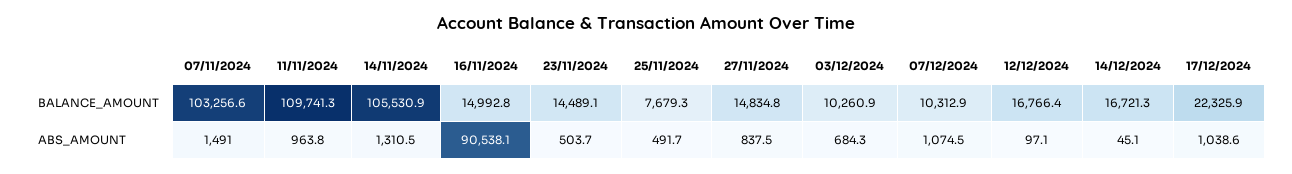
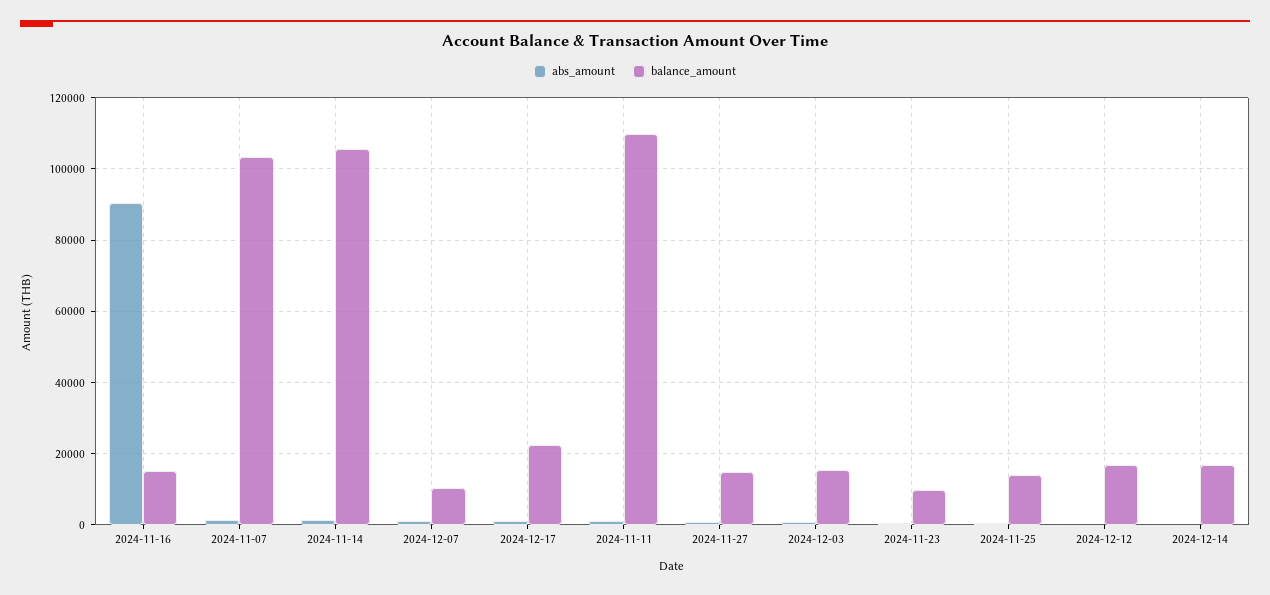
  {
    "BALANCE_AMOUNT": {
      "07/11/2024": 103256.6,
      "11/11/2024": 109741.3,
      "14/11/2024": 105530.9,
      "16/11/2024": 14992.8,
-     "23/11/2024": 14489.1,
+     "23/11/2024": 10000,
-     "25/11/2024": 7679.3,
+     "25/11/2024": 14000,
      "27/11/2024": 14834.8,
-     "03/12/2024": 10260.9,
+     "03/12/2024": 16000,
      "07/12/2024": 10312.9,
      "12/12/2024": 16766.4,
      "14/12/2024": 16721.3,
      "17/12/2024": 22325.9
    },
    "ABS_AMOUNT": {
      "07/11/2024": 1491,
      "11/11/2024": 963.8,
      "14/11/2024": 1310.5,
      "16/11/2024": 90538.1,
      "23/11/2024": 503.7,
      "25/11/2024": 491.7,
      "27/11/2024": 837.5,
      "03/12/2024": 684.3,
      "07/12/2024": 1074.5,
      "12/12/2024": 97.1,
      "14/12/2024": 45.1,
      "17/12/2024": 1038.6
    }
  }

